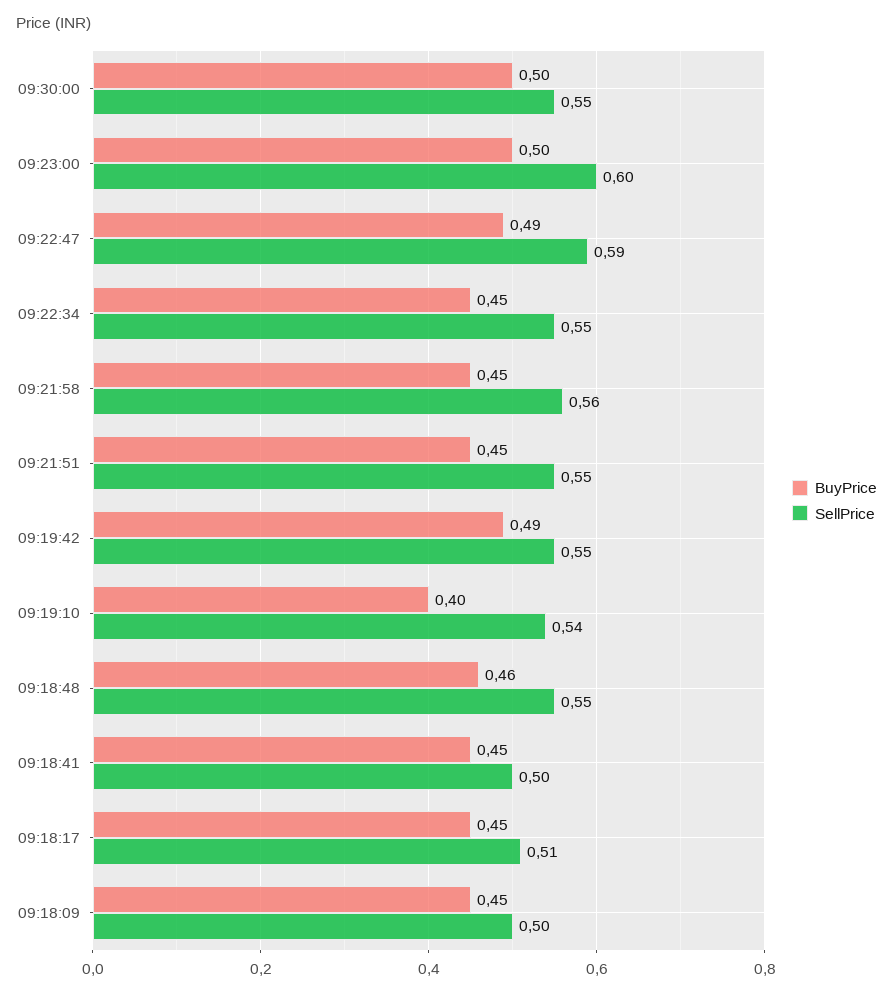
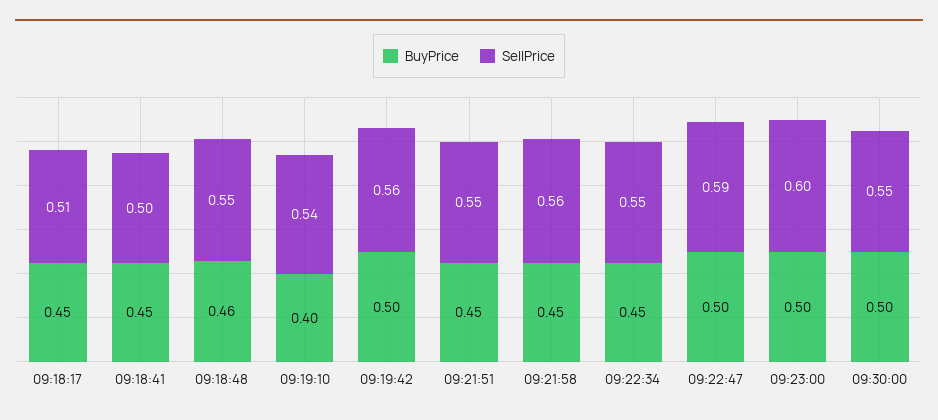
  {
    "BuyPrice": {
      "09:30:00": 0.5,
      "09:23:00": 0.5,
-     "09:22:47": 0.49,
+     "09:22:47": 0.5,
      "09:22:34": 0.45,
      "09:21:58": 0.45,
      "09:21:51": 0.45,
-     "09:19:42": 0.49,
+     "09:19:42": 0.5,
      "09:19:10": 0.4,
      "09:18:48": 0.46,
      "09:18:41": 0.45,
-     "09:18:17": 0.45,
+     "09:18:17": 0.45
-     "09:18:09": 0.45
    },
    "SellPrice": {
      "09:30:00": 0.55,
      "09:23:00": 0.6,
      "09:22:47": 0.59,
      "09:22:34": 0.55,
      "09:21:58": 0.56,
      "09:21:51": 0.55,
-     "09:19:42": 0.55,
+     "09:19:42": 0.56,
      "09:19:10": 0.54,
      "09:18:48": 0.55,
      "09:18:41": 0.5,
-     "09:18:17": 0.51,
+     "09:18:17": 0.51
-     "09:18:09": 0.5
    }
  }

